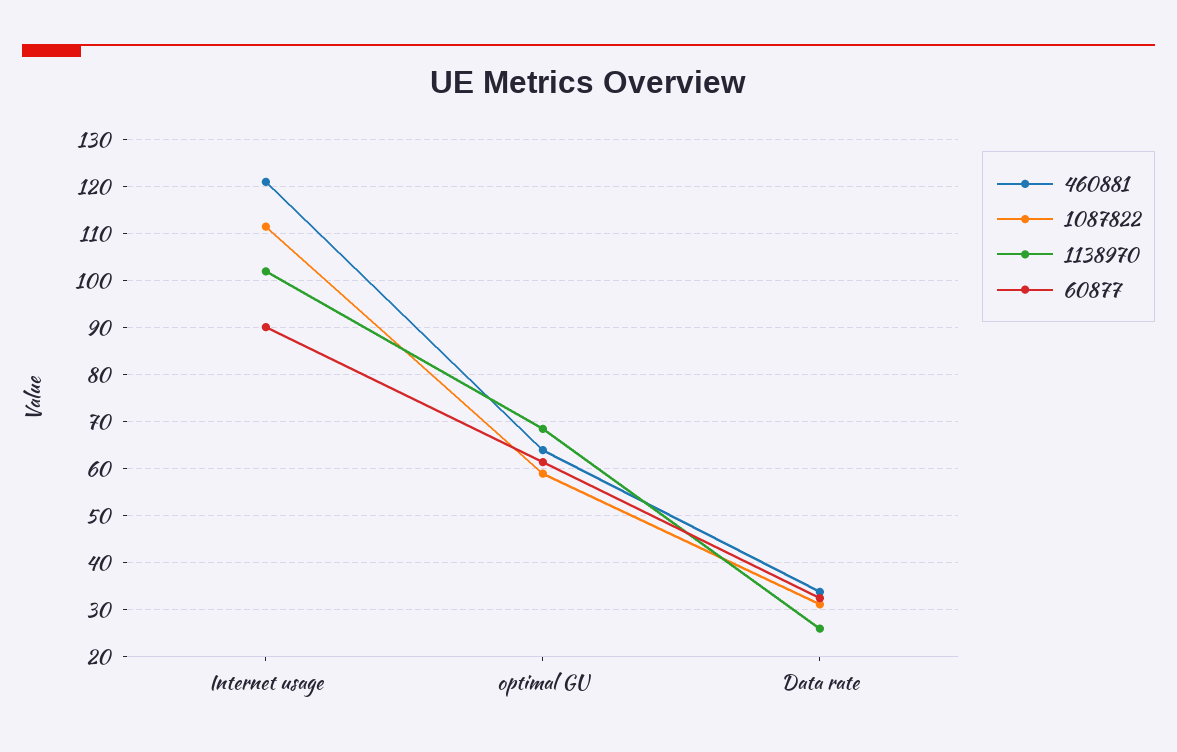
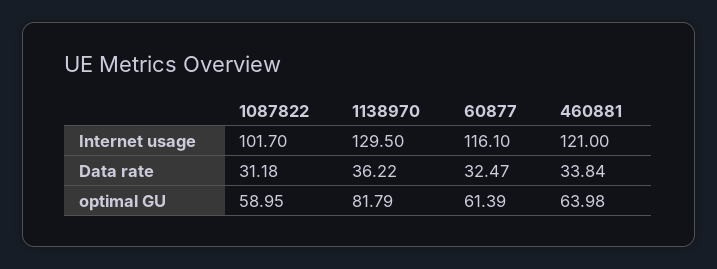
  {
    "460881": {
      "Internet usage": 121,
      "optimal GU": 63.98,
      "Data rate": 33.84
    },
    "1087822": {
-     "Internet usage": 112,
+     "Internet usage": 101.7,
      "optimal GU": 58.95,
      "Data rate": 31.18
    },
    "1138970": {
-     "Internet usage": 102,
+     "Internet usage": 129.5,
-     "optimal GU": 68,
+     "optimal GU": 81.79,
-     "Data rate": 26
+     "Data rate": 36.22
    },
    "60877": {
-     "Internet usage": 90,
+     "Internet usage": 116.1,
      "optimal GU": 61.39,
      "Data rate": 32.47
    }
  }

